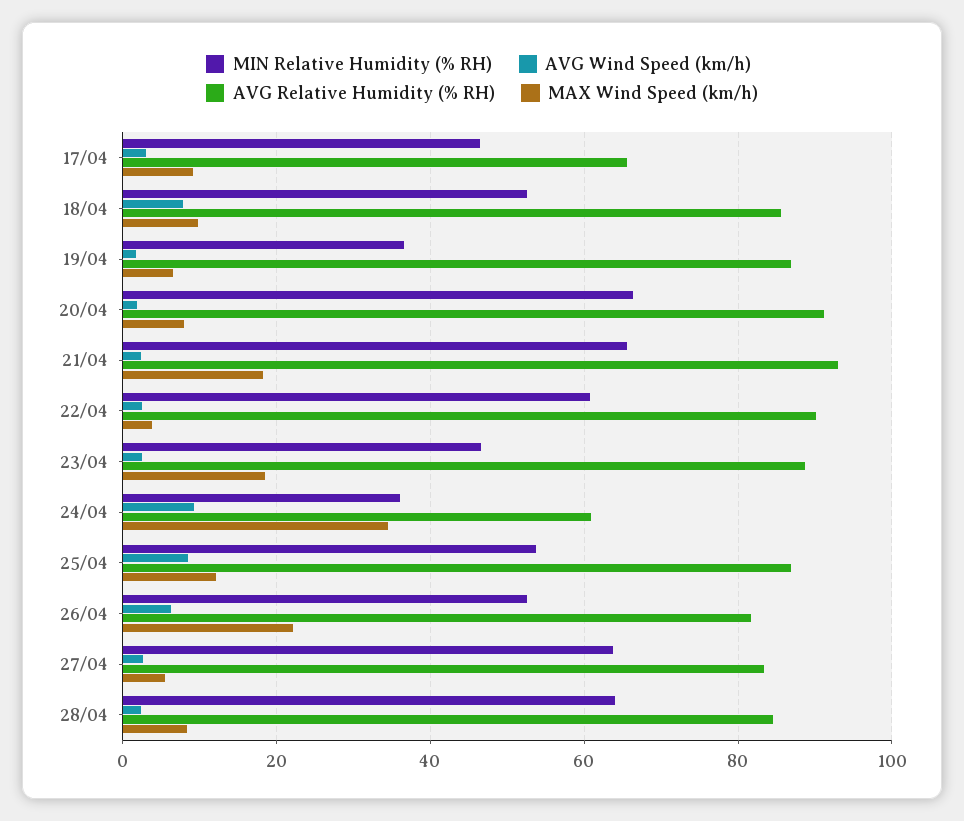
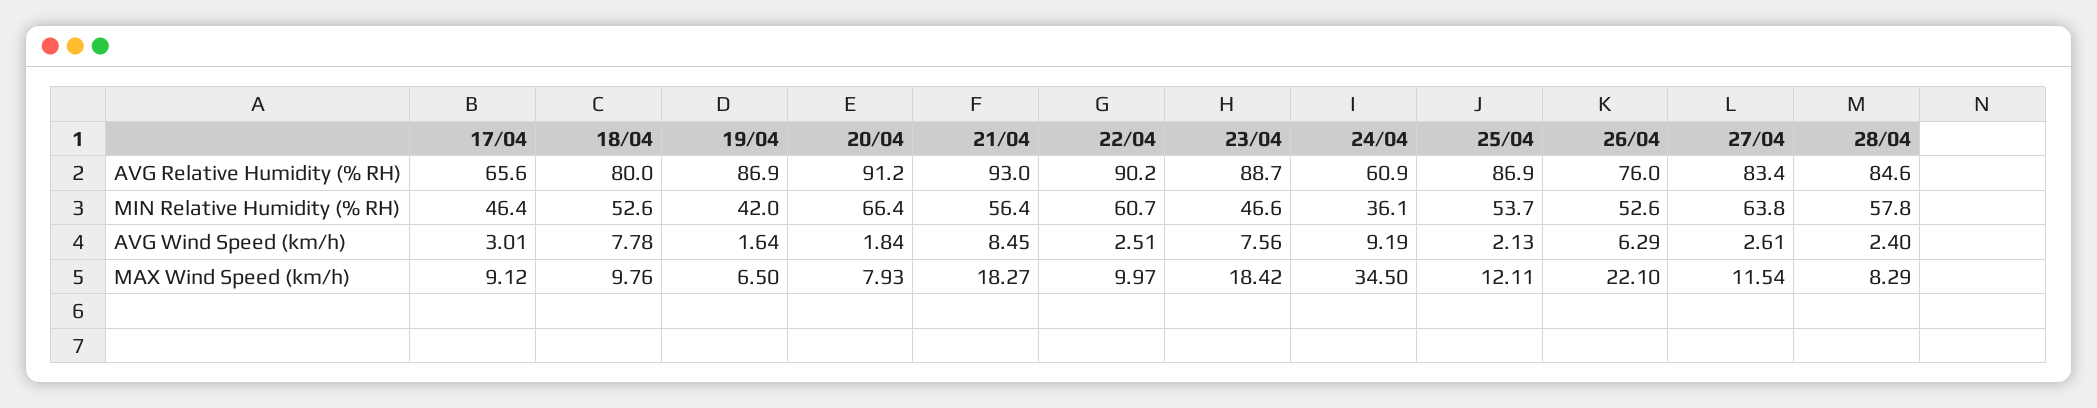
  {
    "MIN Relative Humidity (% RH)": {
      "17/04": 46.4,
      "18/04": 52.6,
-     "19/04": 36,
+     "19/04": 42,
      "20/04": 66.4,
-     "21/04": 66,
+     "21/04": 56.4,
      "22/04": 60.7,
      "23/04": 46.6,
      "24/04": 36.1,
      "25/04": 53.7,
      "26/04": 52.6,
      "27/04": 63.8,
-     "28/04": 64
+     "28/04": 57.8
    },
    "AVG Wind Speed (km/h)": {
      "17/04": 3.01,
      "18/04": 7.78,
      "19/04": 1.64,
      "20/04": 1.84,
-     "21/04": 2,
+     "21/04": 8.45,
      "22/04": 2.51,
-     "23/04": 2,
+     "23/04": 7.56,
      "24/04": 9.19,
-     "25/04": 8,
+     "25/04": 2.13,
      "26/04": 6.29,
      "27/04": 2.61,
      "28/04": 2.4
    },
    "AVG Relative Humidity (% RH)": {
      "17/04": 65.6,
-     "18/04": 86,
+     "18/04": 80,
      "19/04": 86.9,
      "20/04": 91.2,
      "21/04": 93,
      "22/04": 90.2,
      "23/04": 88.7,
      "24/04": 60.9,
      "25/04": 86.9,
-     "26/04": 82,
+     "26/04": 76,
      "27/04": 83.4,
      "28/04": 84.6
    },
    "MAX Wind Speed (km/h)": {
      "17/04": 9.12,
      "18/04": 9.76,
      "19/04": 6.5,
      "20/04": 7.93,
      "21/04": 18.27,
-     "22/04": 4,
+     "22/04": 9.97,
      "23/04": 18.42,
      "24/04": 34.5,
      "25/04": 12.11,
      "26/04": 22.1,
-     "27/04": 6,
+     "27/04": 11.54,
      "28/04": 8.29
    }
  }

